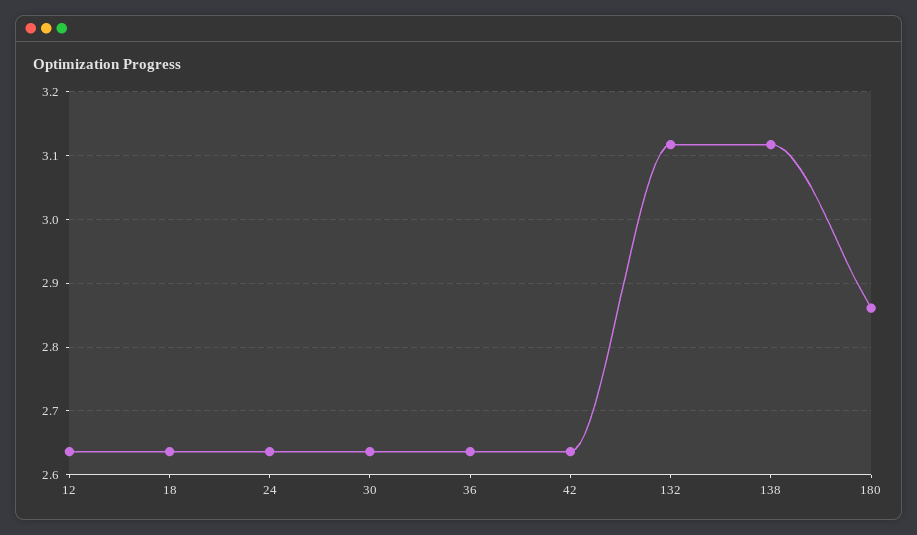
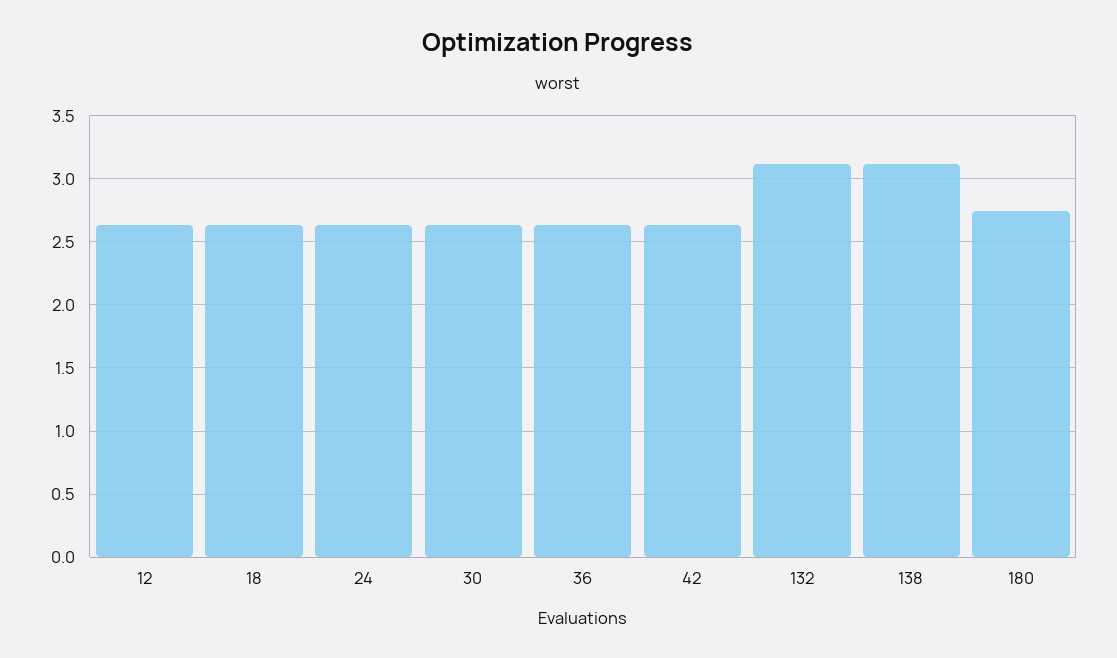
  {
    "12": 2.64,
    "18": 2.64,
    "24": 2.64,
    "30": 2.64,
    "36": 2.64,
    "42": 2.64,
    "132": 3.12,
    "138": 3.12,
-   "180": 2.86
+   "180": 2.75
  }

